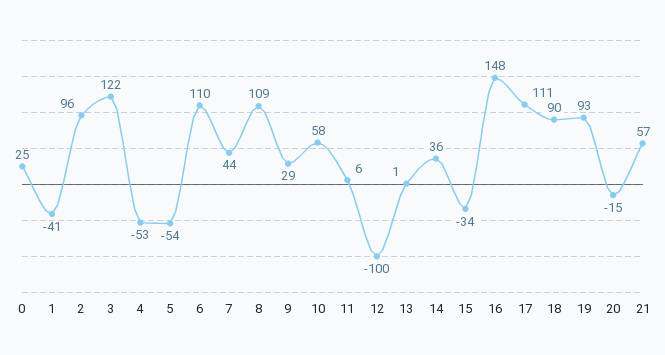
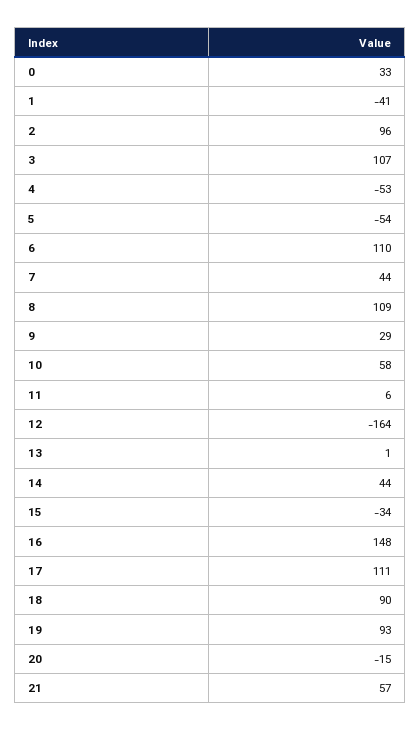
  {
-   "0": 25,
+   "0": 33,
    "1": -41,
    "2": 96,
-   "3": 122,
+   "3": 107,
    "4": -53,
    "5": -54,
    "6": 110,
    "7": 44,
    "8": 109,
    "9": 29,
    "10": 58,
    "11": 6,
-   "12": -100,
+   "12": -164,
    "13": 1,
-   "14": 36,
+   "14": 44,
    "15": -34,
    "16": 148,
    "17": 111,
    "18": 90,
    "19": 93,
    "20": -15,
    "21": 57
  }

